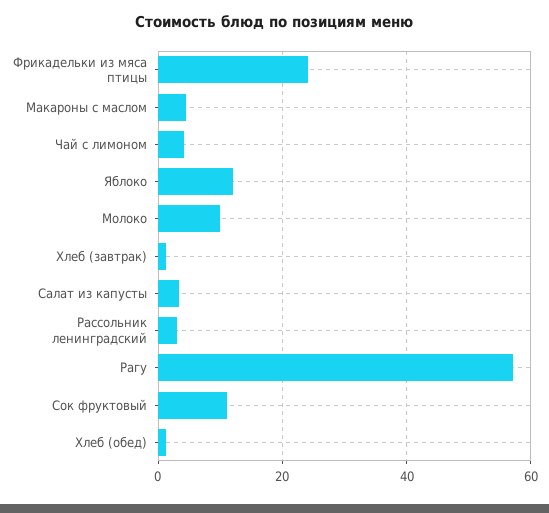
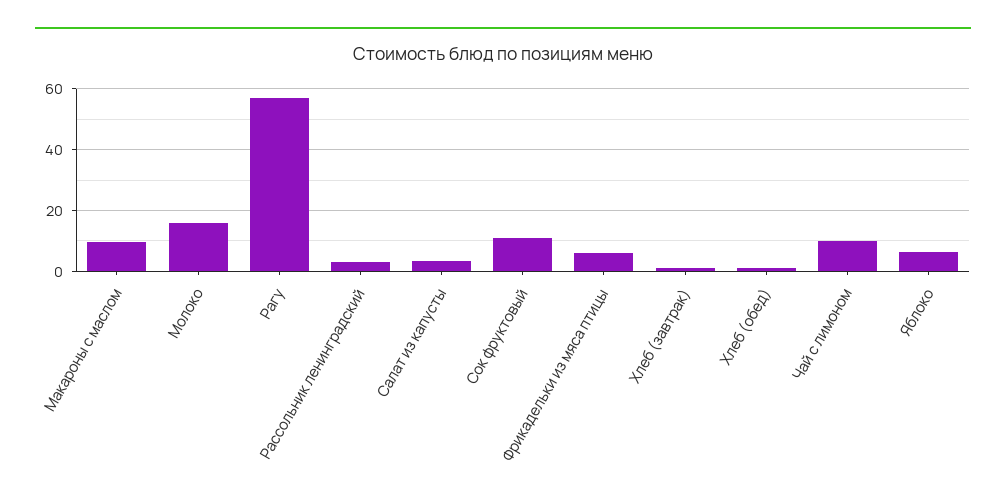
  {
-   "Фрикадельки из мяса птицы": 24,
+   "Фрикадельки из мяса птицы": 6,
-   "Макароны с маслом": 4,
+   "Макароны с маслом": 10,
-   "Чай с лимоном": 4,
+   "Чай с лимоном": 10,
-   "Яблоко": 12,
+   "Яблоко": 6,
-   "Молоко": 10,
+   "Молоко": 16,
    "Хлеб (завтрак)": 2,
    "Салат из капусты": 4,
    "Рассольник ленинградский": 2,
    "Рагу": 58,
    "Сок фруктовый": 12,
    "Хлеб (обед)": 2
  }

